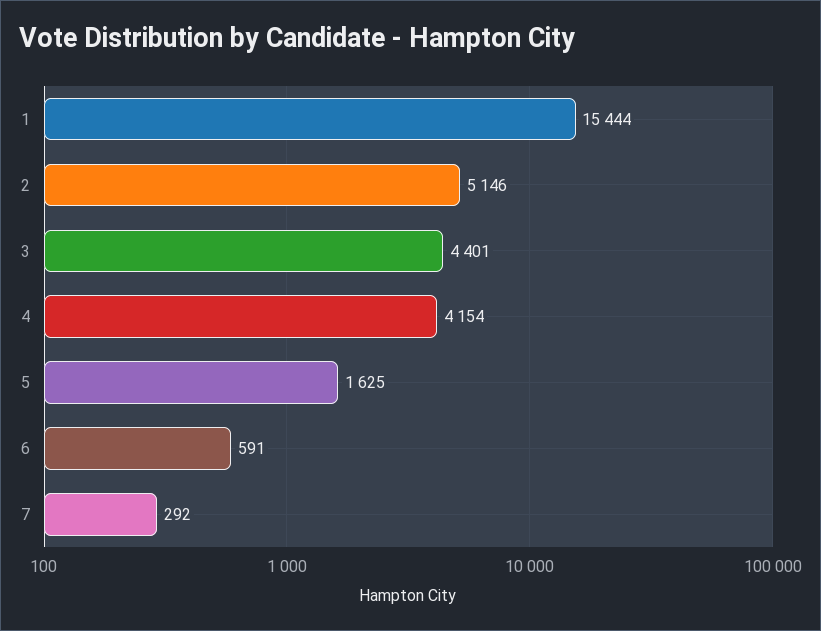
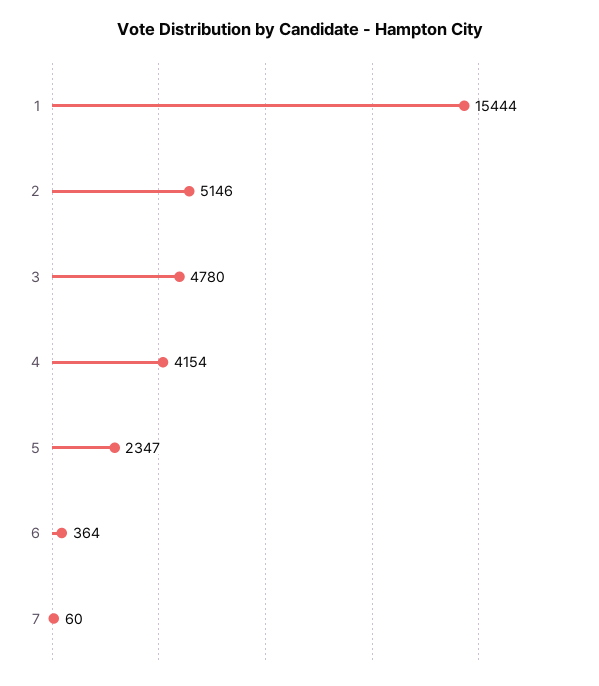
  {
    "1": 15444,
    "2": 5146,
-   "3": 4401,
+   "3": 4780,
    "4": 4154,
-   "5": 1625,
+   "5": 2347,
-   "6": 591,
+   "6": 364,
-   "7": 292
+   "7": 60
  }

